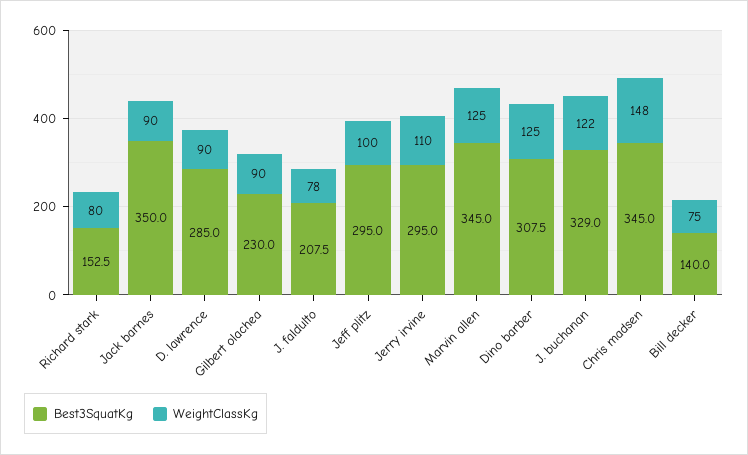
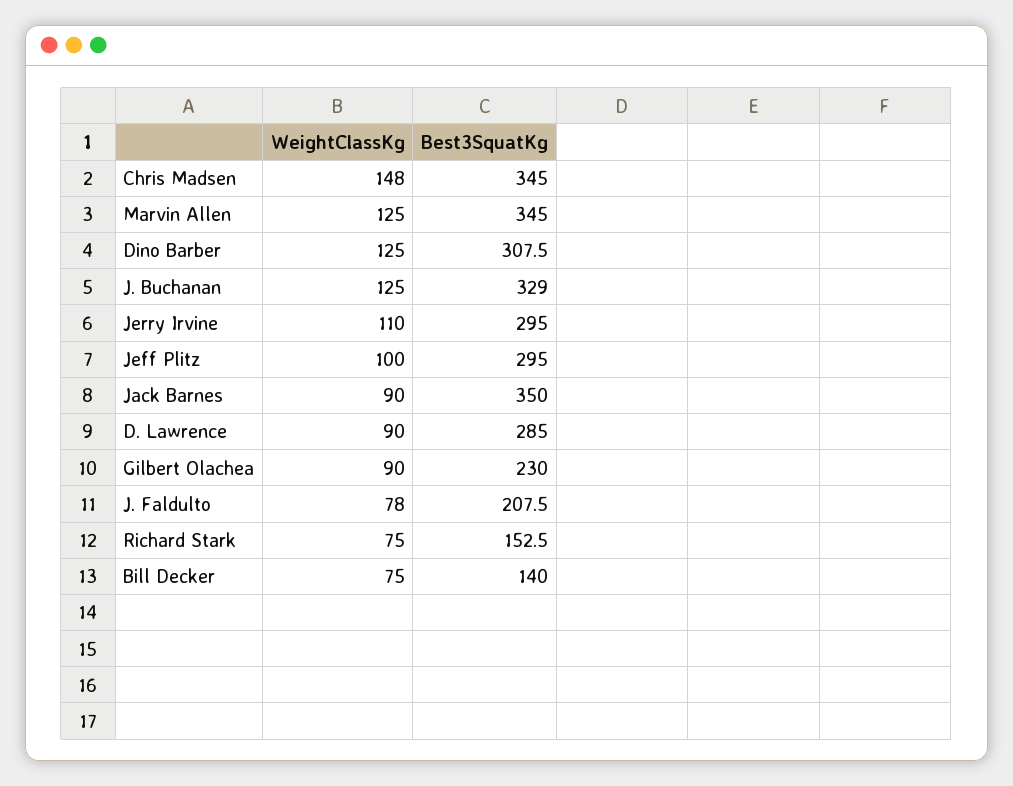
  {
    "Best3SquatKg": {
      "Richard stark": 152.5,
      "Jack barnes": 350,
      "D. lawrence": 285,
      "Gilbert olachea": 230,
      "J. faldulto": 207.5,
      "Jeff plitz": 295,
      "Jerry irvine": 295,
      "Marvin allen": 345,
      "Dino barber": 307.5,
      "J. buchanan": 329,
      "Chris madsen": 345,
      "Bill decker": 140
    },
    "WeightClassKg": {
-     "Richard stark": 80,
+     "Richard stark": 75,
      "Jack barnes": 90,
      "D. lawrence": 90,
      "Gilbert olachea": 90,
      "J. faldulto": 78,
      "Jeff plitz": 100,
      "Jerry irvine": 110,
      "Marvin allen": 125,
      "Dino barber": 125,
-     "J. buchanan": 122,
+     "J. buchanan": 125,
      "Chris madsen": 148,
      "Bill decker": 75
    }
  }

